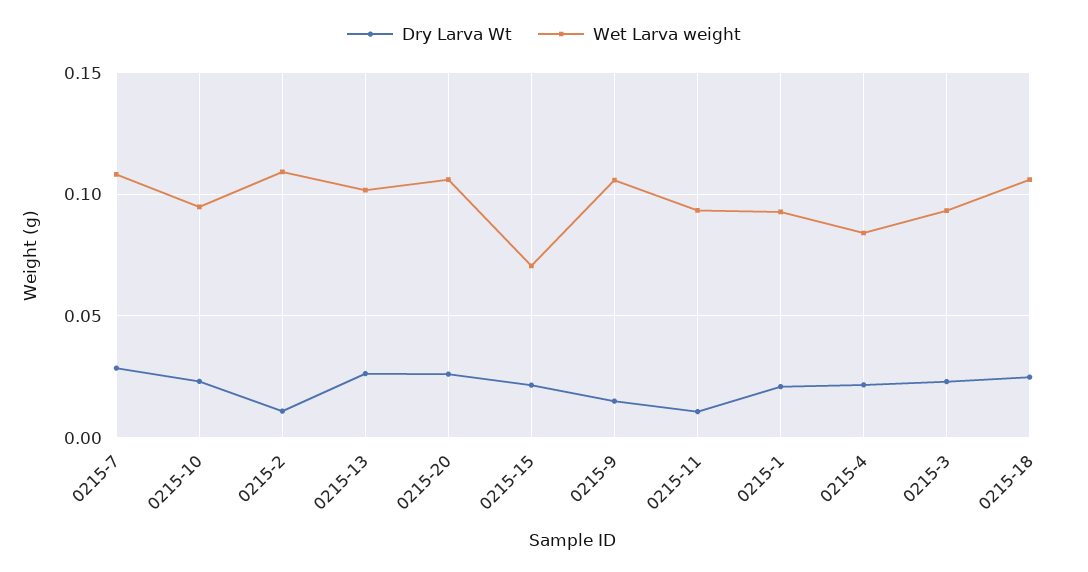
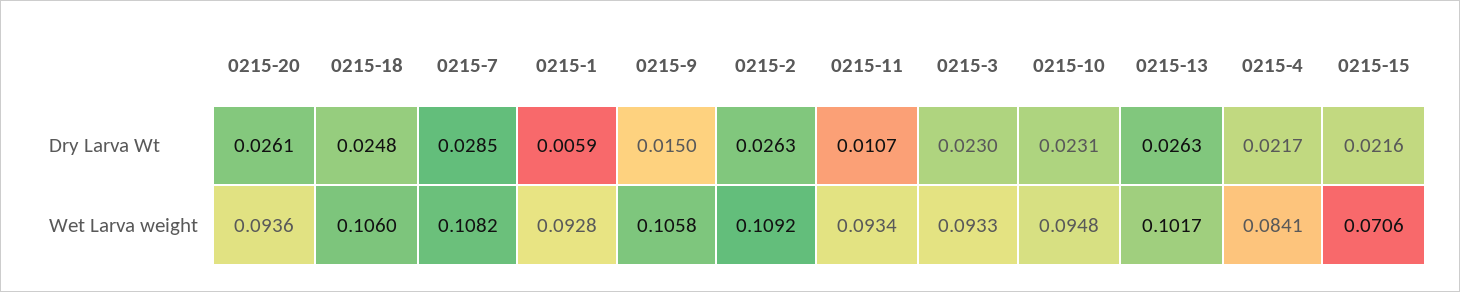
  {
    "Dry Larva Wt": {
      "0215-7": 0.0285,
      "0215-10": 0.0231,
-     "0215-2": 0.01,
+     "0215-2": 0.0263,
      "0215-13": 0.0263,
      "0215-20": 0.0261,
      "0215-15": 0.0216,
      "0215-9": 0.015,
      "0215-11": 0.0107,
-     "0215-1": 0.02,
+     "0215-1": 0.0059,
      "0215-4": 0.0217,
      "0215-3": 0.023,
      "0215-18": 0.0248
    },
    "Wet Larva weight": {
      "0215-7": 0.1082,
      "0215-10": 0.0948,
      "0215-2": 0.1092,
      "0215-13": 0.1017,
-     "0215-20": 0.105,
+     "0215-20": 0.0936,
      "0215-15": 0.0706,
      "0215-9": 0.1058,
      "0215-11": 0.0934,
      "0215-1": 0.0928,
      "0215-4": 0.0841,
      "0215-3": 0.0933,
      "0215-18": 0.106
    }
  }

